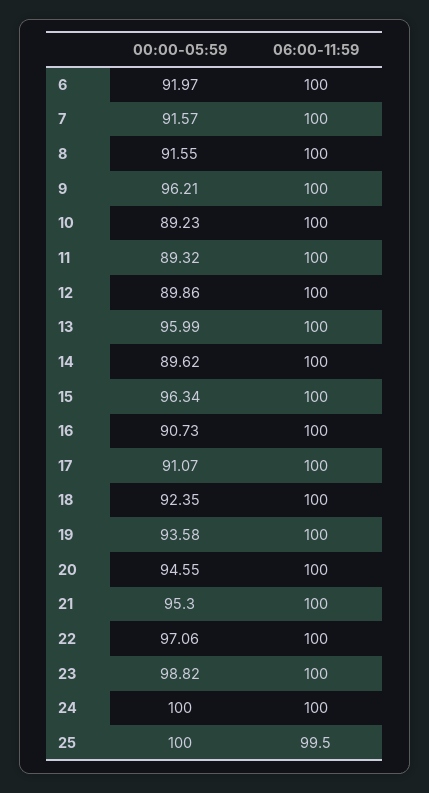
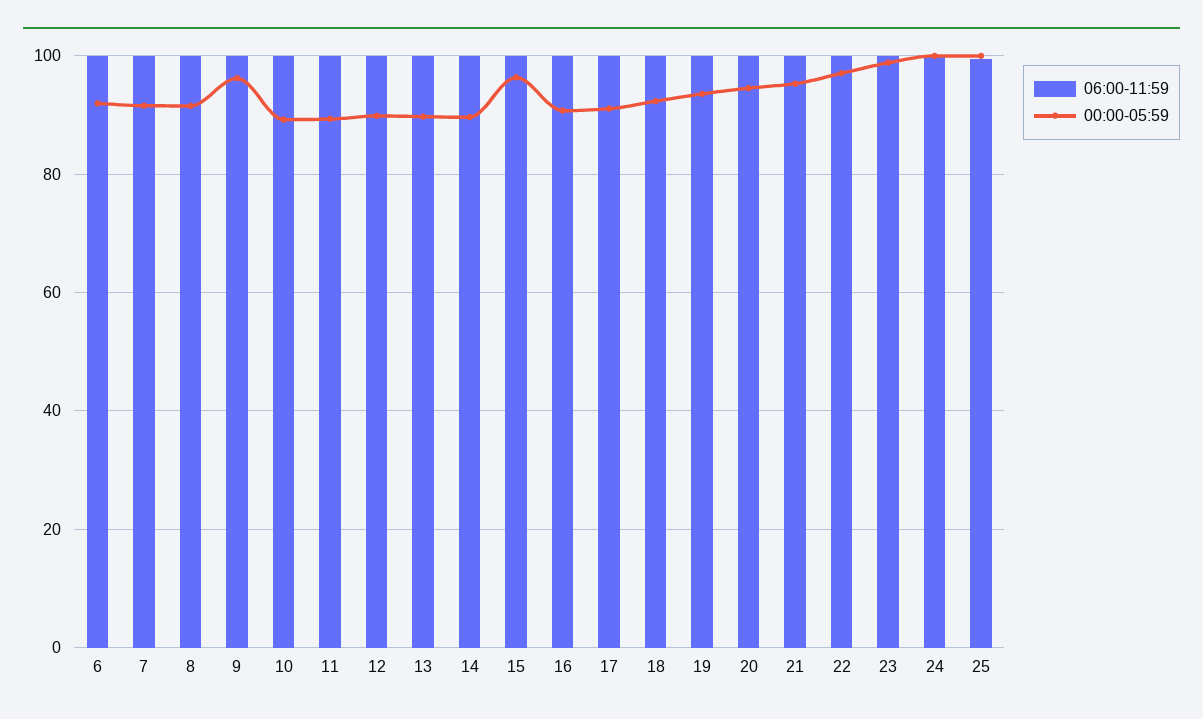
  {
    "00:00-05:59": {
      "6": 91.97,
      "7": 91.57,
      "8": 91.55,
      "9": 96.21,
      "10": 89.23,
      "11": 89.32,
      "12": 89.86,
-     "13": 95.99,
+     "13": 90,
      "14": 89.62,
      "15": 96.34,
      "16": 90.73,
      "17": 91.07,
      "18": 92.35,
      "19": 93.58,
      "20": 94.55,
      "21": 95.3,
      "22": 97.06,
      "23": 98.82,
      "24": 100,
      "25": 100
    },
    "06:00-11:59": {
      "6": 100,
      "7": 100,
      "8": 100,
      "9": 100,
      "10": 100,
      "11": 100,
      "12": 100,
      "13": 100,
      "14": 100,
      "15": 100,
      "16": 100,
      "17": 100,
      "18": 100,
      "19": 100,
      "20": 100,
      "21": 100,
      "22": 100,
      "23": 100,
      "24": 100,
      "25": 99.5
    }
  }

